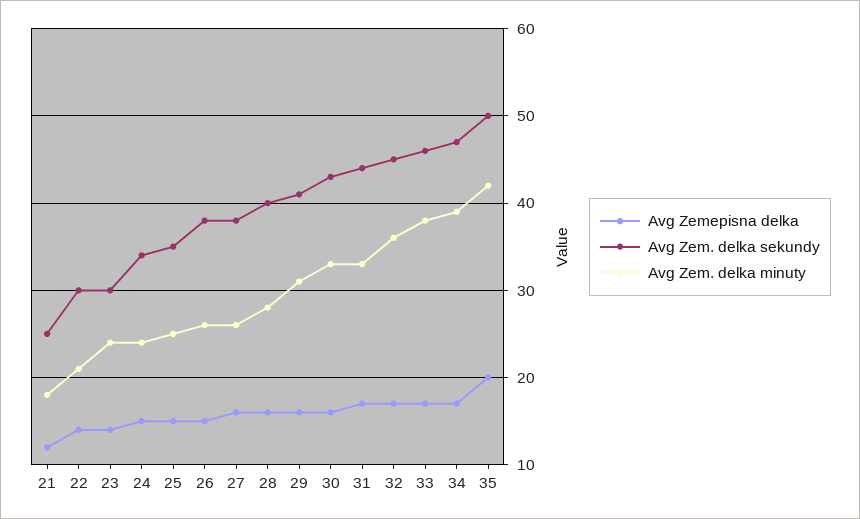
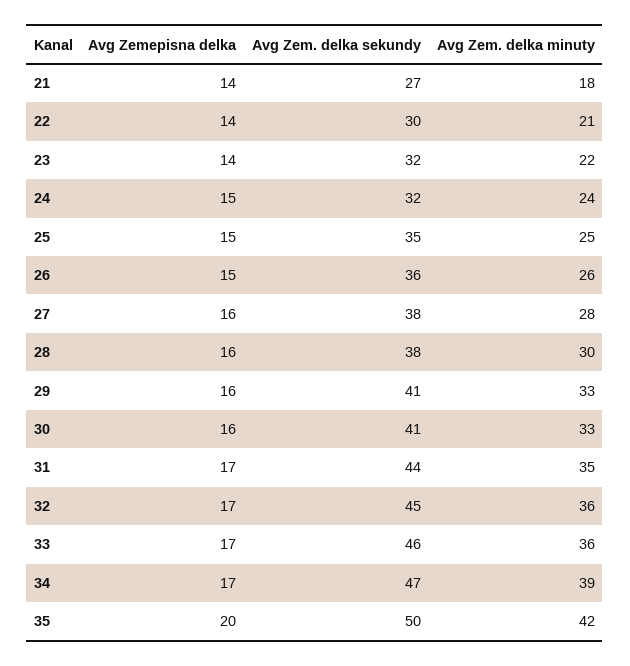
  {
    "Avg Zemepisna delka": {
-     "21": 12,
+     "21": 14,
      "22": 14,
      "23": 14,
      "24": 15,
      "25": 15,
      "26": 15,
      "27": 16,
      "28": 16,
      "29": 16,
      "30": 16,
      "31": 17,
      "32": 17,
      "33": 17,
      "34": 17,
      "35": 20
    },
    "Avg Zem. delka sekundy": {
-     "21": 25,
+     "21": 27,
      "22": 30,
-     "23": 30,
+     "23": 32,
-     "24": 34,
+     "24": 32,
      "25": 35,
-     "26": 38,
+     "26": 36,
      "27": 38,
-     "28": 40,
+     "28": 38,
      "29": 41,
-     "30": 43,
+     "30": 41,
      "31": 44,
      "32": 45,
      "33": 46,
      "34": 47,
      "35": 50
    },
    "Avg Zem. delka minuty": {
      "21": 18,
      "22": 21,
-     "23": 24,
+     "23": 22,
      "24": 24,
      "25": 25,
      "26": 26,
-     "27": 26,
+     "27": 28,
-     "28": 28,
+     "28": 30,
-     "29": 31,
+     "29": 33,
      "30": 33,
-     "31": 33,
+     "31": 35,
      "32": 36,
-     "33": 38,
+     "33": 36,
      "34": 39,
      "35": 42
    }
  }

